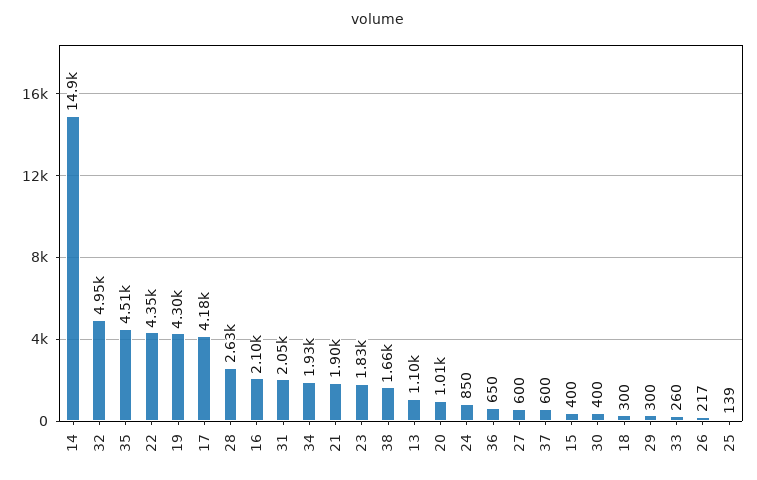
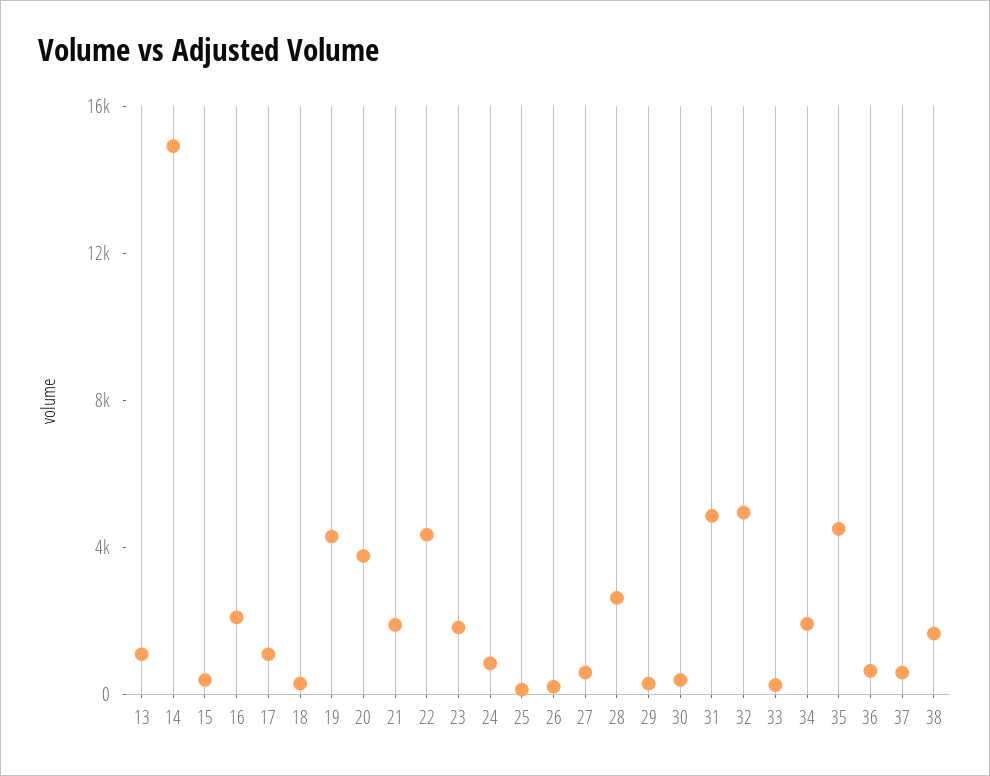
  {
    "14": 14900,
    "32": 4950,
    "35": 4510,
    "22": 4350,
    "19": 4300,
-   "17": 4180,
+   "17": 1000,
    "28": 2630,
    "16": 2100,
-   "31": 2050,
+   "31": 5000,
    "34": 1930,
    "21": 1900,
    "23": 1830,
    "38": 1660,
    "13": 1100,
-   "20": 1010,
+   "20": 4000,
    "24": 850,
    "36": 650,
    "27": 600,
    "37": 600,
    "15": 400,
    "30": 400,
    "18": 300,
    "29": 300,
    "33": 260,
    "26": 217,
    "25": 139
  }

